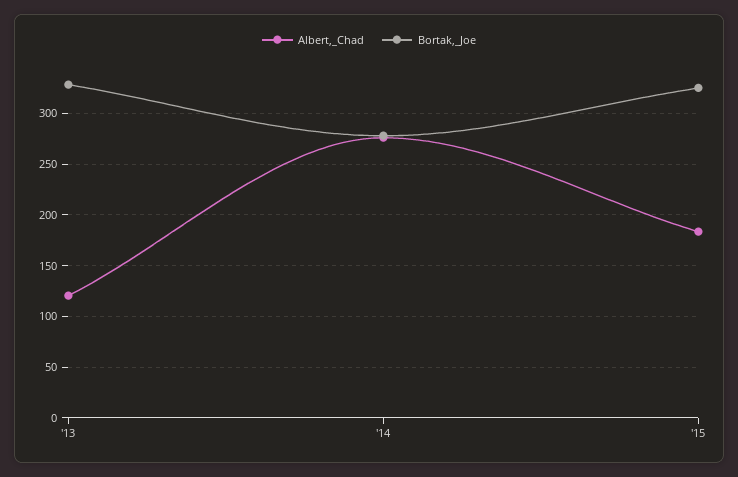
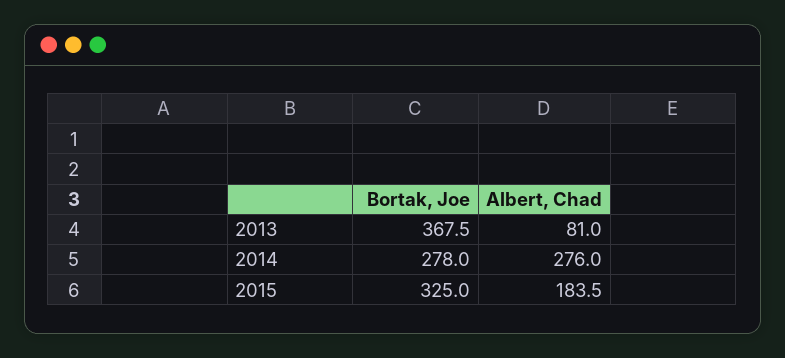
  {
    "Albert,_Chad": {
-     "'13": 120,
+     "'13": 81,
      "'14": 276,
      "'15": 183.5
    },
    "Bortak,_Joe": {
-     "'13": 330,
+     "'13": 367.5,
      "'14": 278,
      "'15": 325
    }
  }

